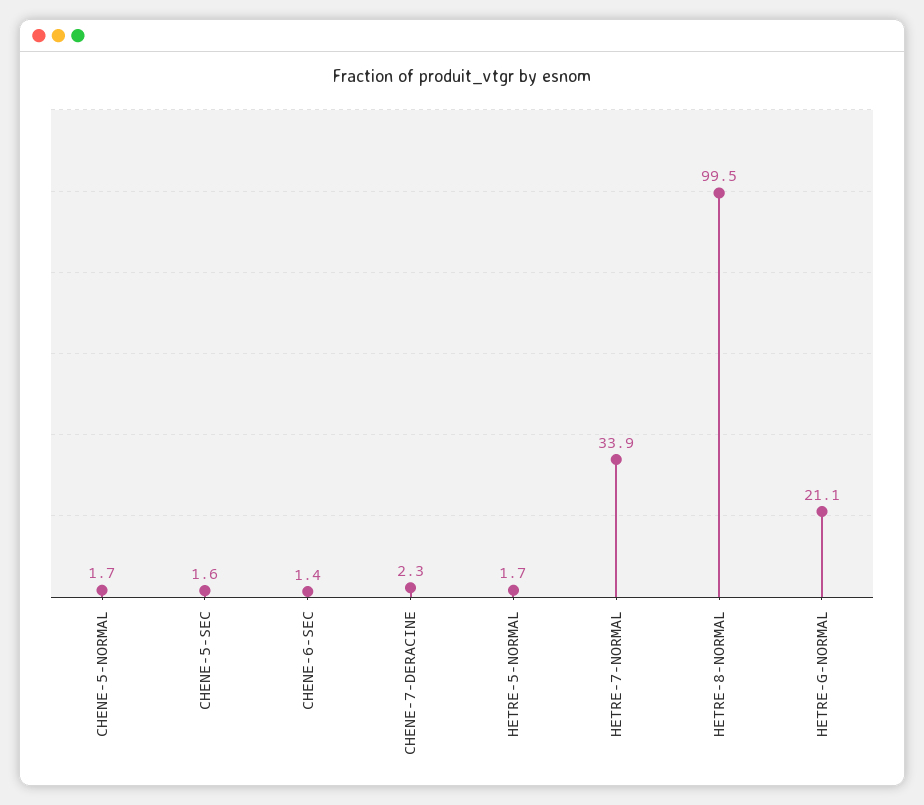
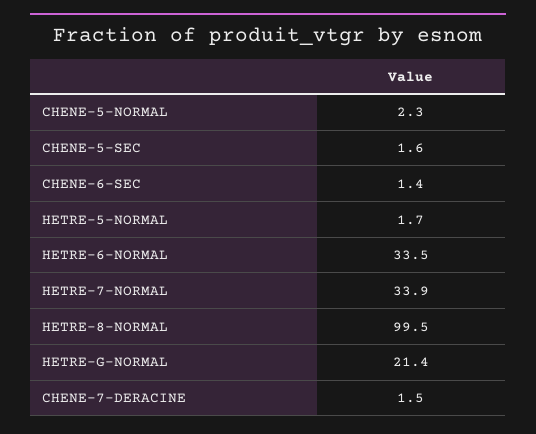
  {
-   "CHENE-5-NORMAL": 1.7,
+   "CHENE-5-NORMAL": 2.3,
    "CHENE-5-SEC": 1.6,
    "CHENE-6-SEC": 1.4,
-   "CHENE-7-DERACINE": 2.3,
+   "CHENE-7-DERACINE": 1.5,
    "HETRE-5-NORMAL": 1.7,
    "HETRE-7-NORMAL": 33.9,
    "HETRE-8-NORMAL": 99.5,
-   "HETRE-G-NORMAL": 21.1
+   "HETRE-G-NORMAL": 21.4,
+   "HETRE-6-NORMAL": 33.5
  }

